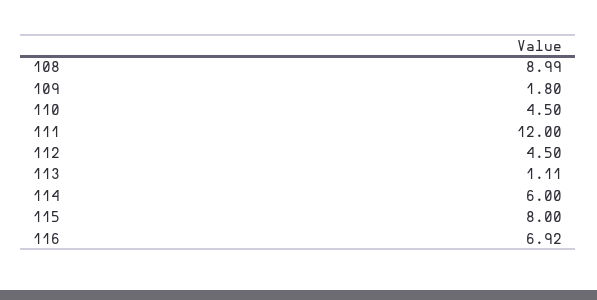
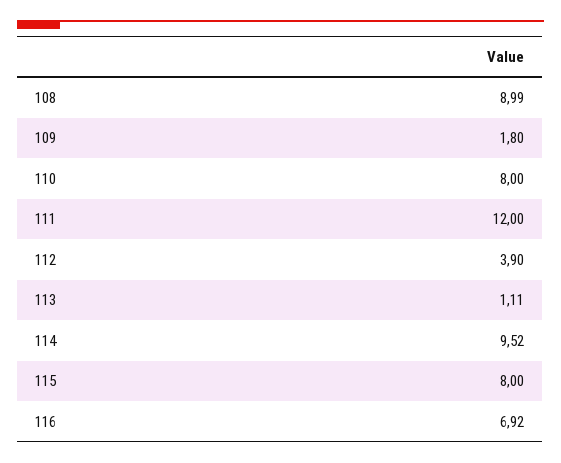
  {
    "108": 8.99,
    "109": 1.8,
-   "110": 4.5,
+   "110": 8,
    "111": 12,
-   "112": 4.5,
+   "112": 3.9,
    "113": 1.11,
-   "114": 6,
+   "114": 9.52,
    "115": 8,
    "116": 6.92
  }

